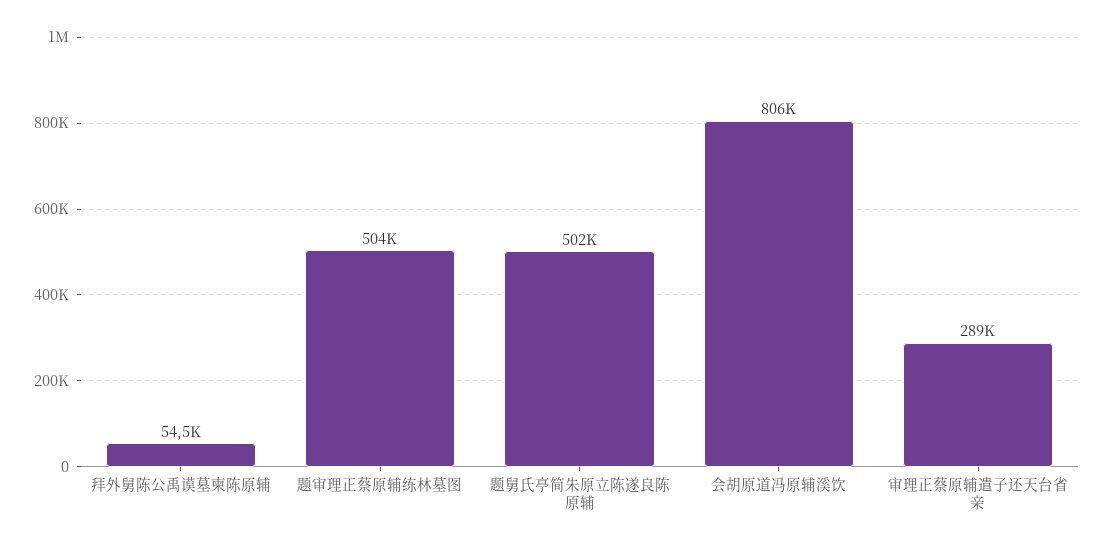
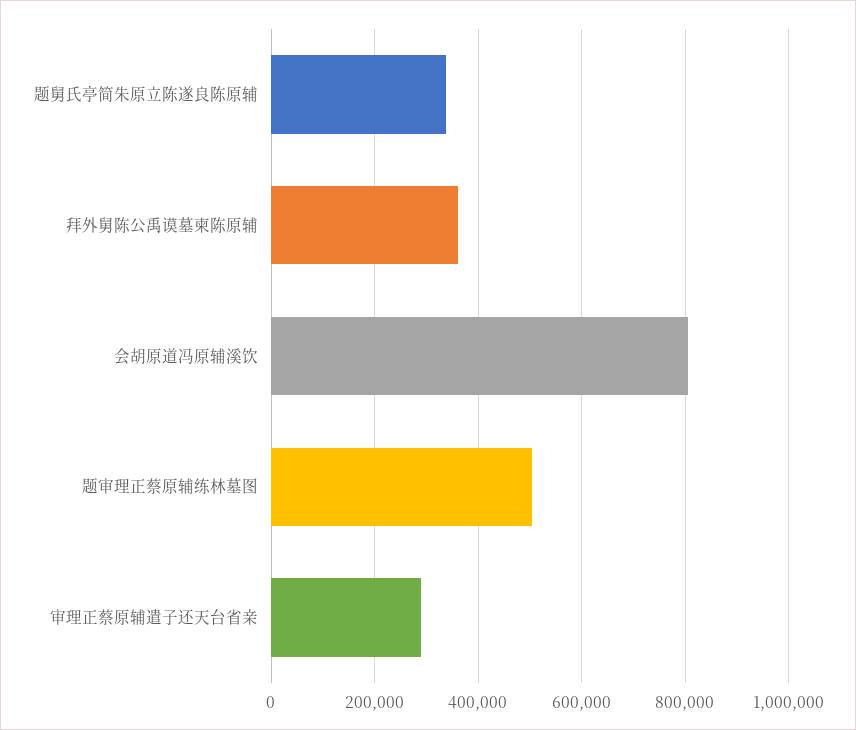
  {
-   "拜外舅陈公禹谟墓柬陈原辅": 54500,
+   "拜外舅陈公禹谟墓柬陈原辅": 360000,
    "题审理正蔡原辅练林墓图": 504000,
-   "题舅氏亭简朱原立陈遂良陈原辅": 502000,
+   "题舅氏亭简朱原立陈遂良陈原辅": 340000,
    "会胡原道冯原辅溪饮": 806000,
    "审理正蔡原辅遣子还天台省亲": 289000
  }

